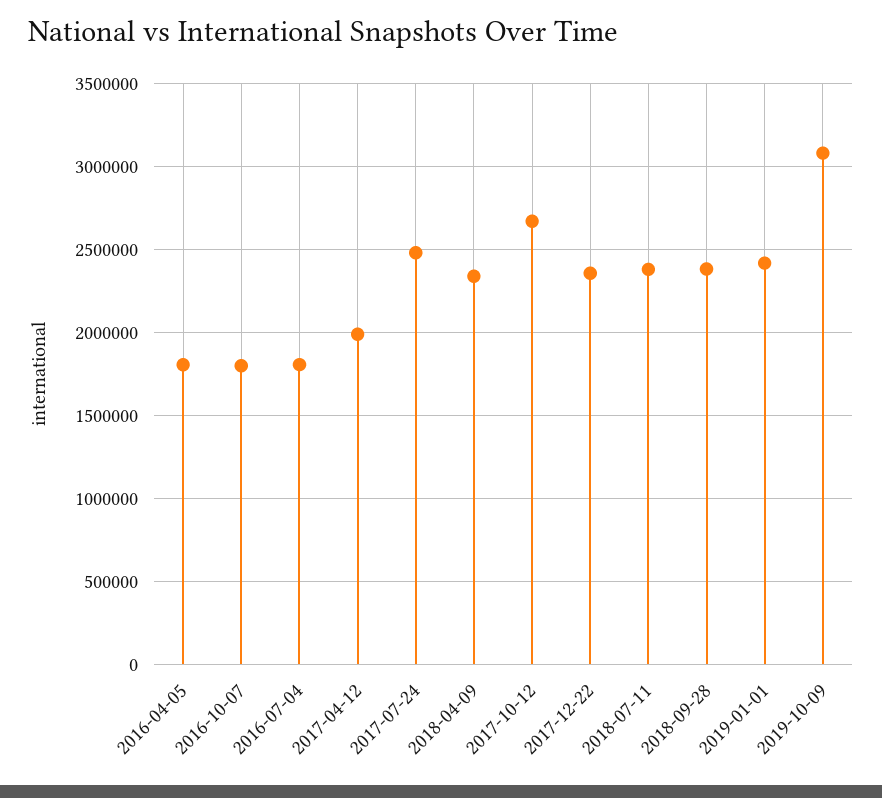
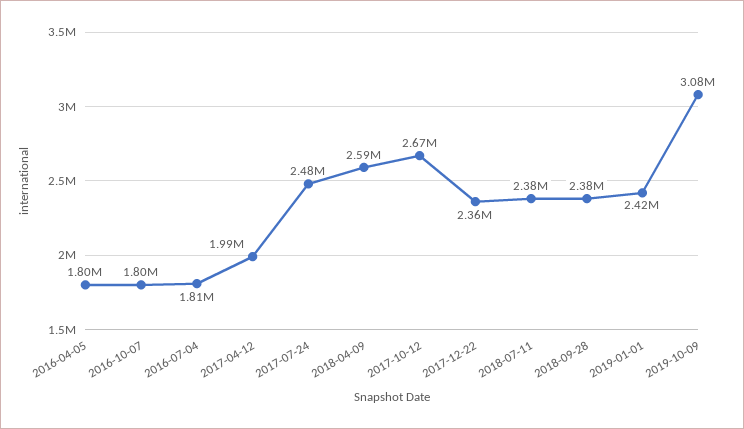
  {
    "2016-04-05": 1800000,
    "2016-10-07": 1800000,
    "2016-07-04": 1810000,
    "2017-04-12": 1990000,
    "2017-07-24": 2480000,
-   "2018-04-09": 2350000,
+   "2018-04-09": 2590000,
    "2017-10-12": 2670000,
    "2017-12-22": 2360000,
    "2018-07-11": 2380000,
    "2018-09-28": 2380000,
    "2019-01-01": 2420000,
    "2019-10-09": 3080000
  }

